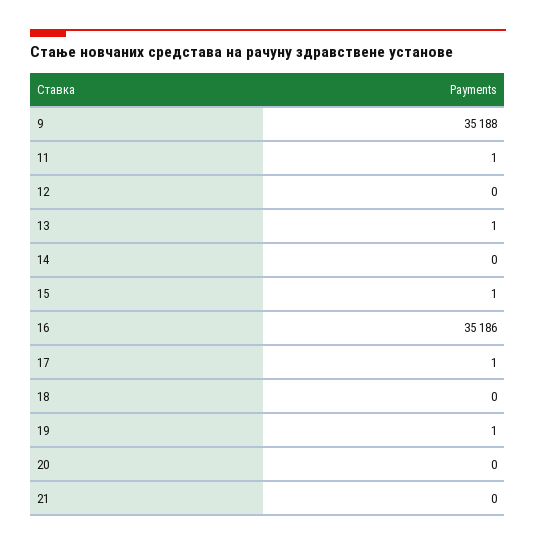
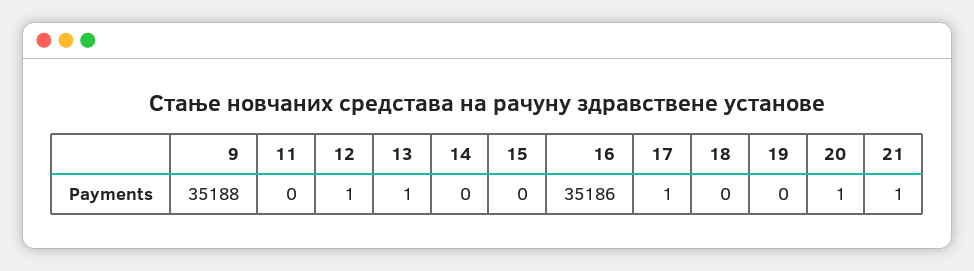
  {
    "9": 35188,
-   "11": 1,
+   "11": 0,
-   "12": 0,
+   "12": 1,
    "13": 1,
    "14": 0,
-   "15": 1,
+   "15": 0,
    "16": 35186,
    "17": 1,
    "18": 0,
-   "19": 1,
+   "19": 0,
-   "20": 0,
+   "20": 1,
-   "21": 0
+   "21": 1
  }

